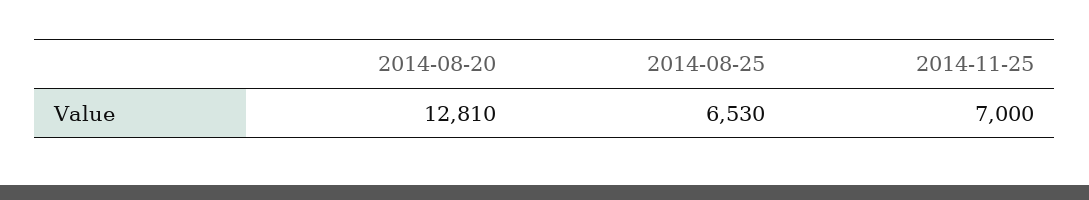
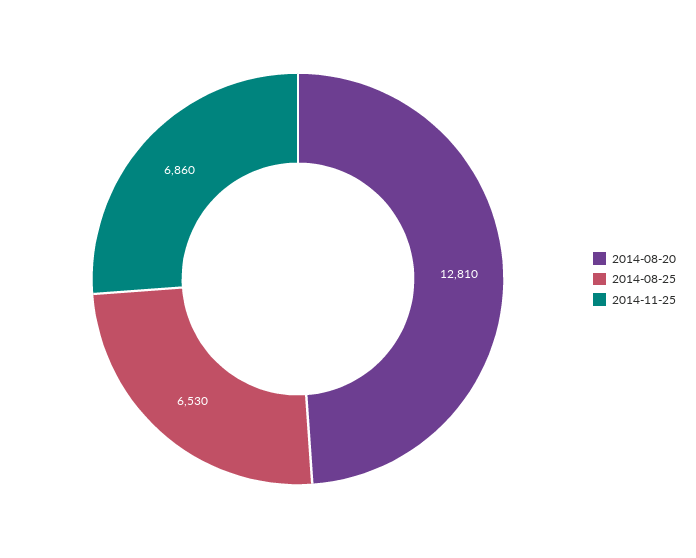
  {
    "2014-08-20": 12810,
    "2014-08-25": 6530,
-   "2014-11-25": 7000
+   "2014-11-25": 6860
  }

